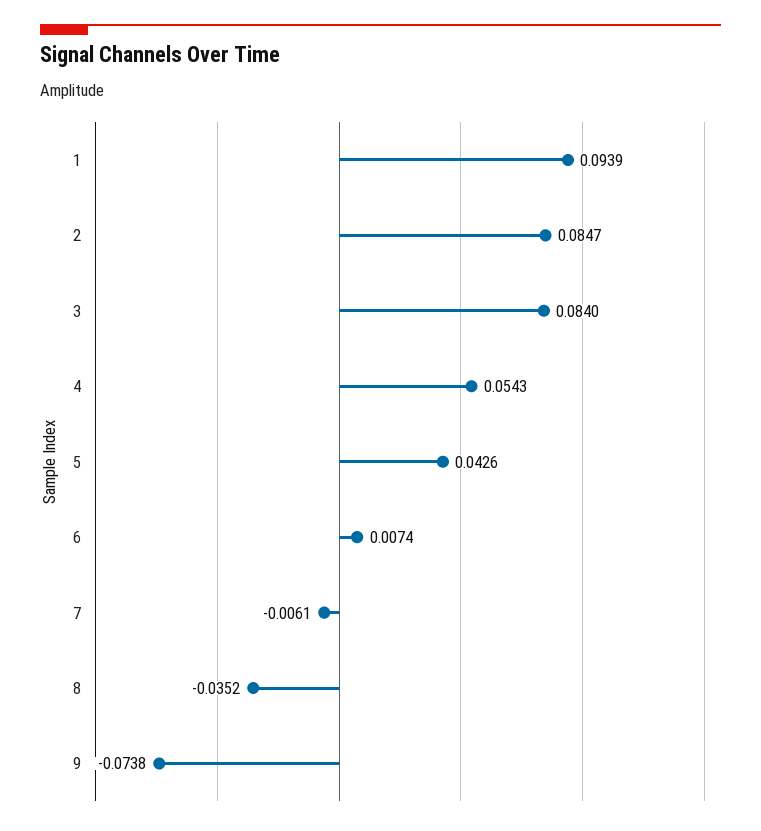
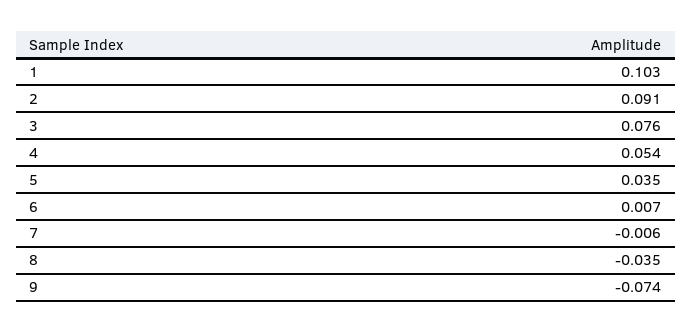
  {
-   "1": 0.0939,
+   "1": 0.103,
-   "2": 0.0847,
+   "2": 0.091,
-   "3": 0.084,
+   "3": 0.076,
    "4": 0.0543,
-   "5": 0.0426,
+   "5": 0.035,
    "6": 0.0074,
    "7": -0.0061,
    "8": -0.0352,
    "9": -0.0738
  }

